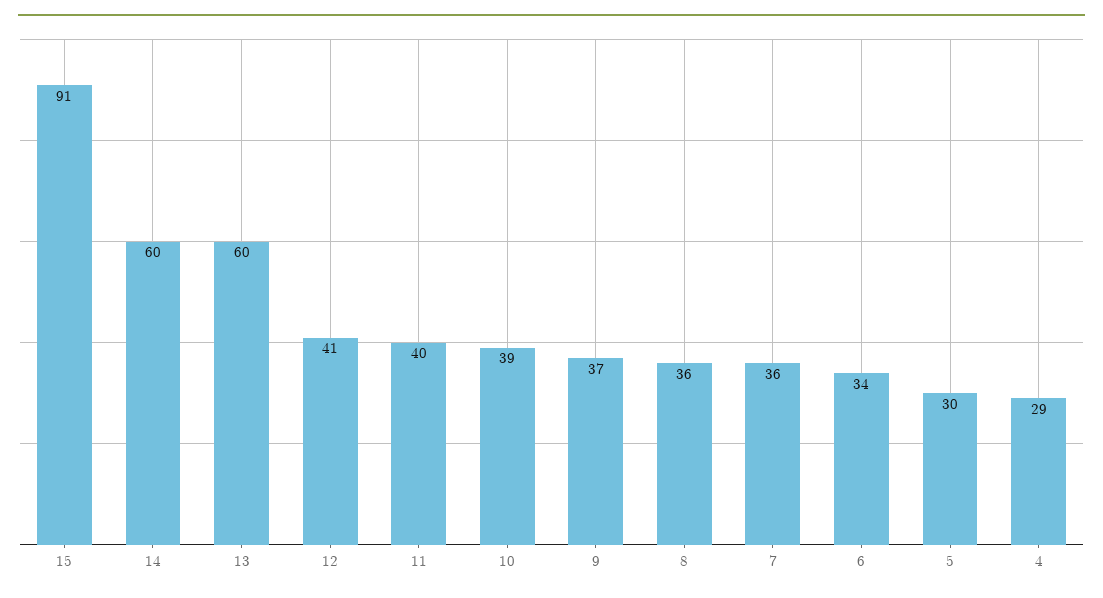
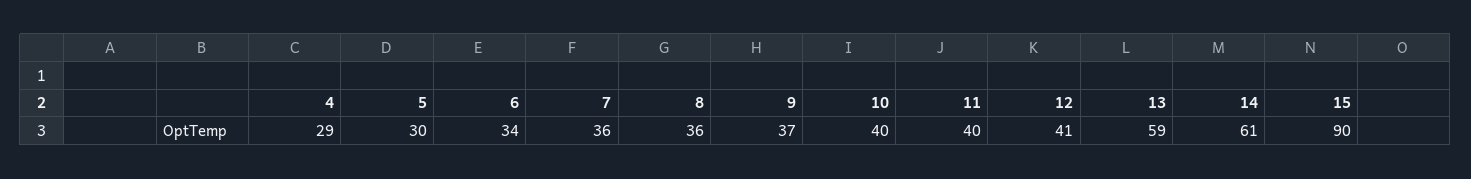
  {
-   "15": 91,
+   "15": 90,
-   "14": 60,
+   "14": 61,
-   "13": 60,
+   "13": 59,
    "12": 41,
    "11": 40,
-   "10": 39,
+   "10": 40,
    "9": 37,
    "8": 36,
    "7": 36,
    "6": 34,
    "5": 30,
    "4": 29
  }

